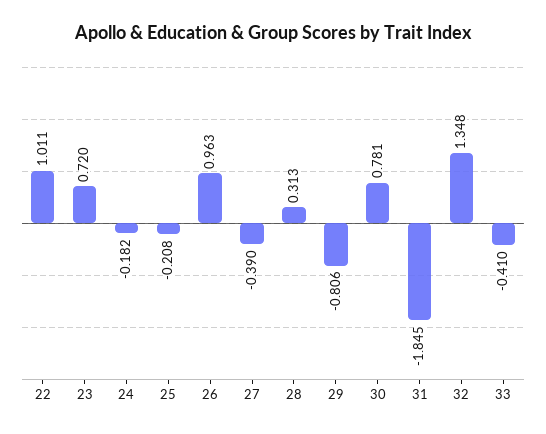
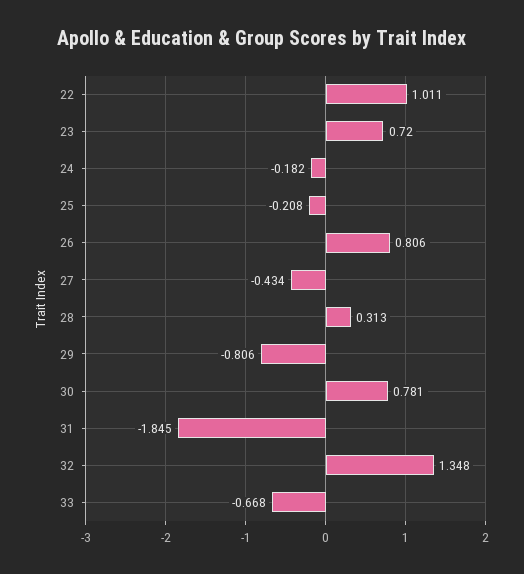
  {
    "22": 1.011,
    "23": 0.72,
    "24": -0.182,
    "25": -0.208,
-   "26": 0.963,
+   "26": 0.806,
-   "27": -0.39,
+   "27": -0.434,
    "28": 0.313,
    "29": -0.806,
    "30": 0.781,
    "31": -1.845,
    "32": 1.348,
-   "33": -0.41
+   "33": -0.668
  }

